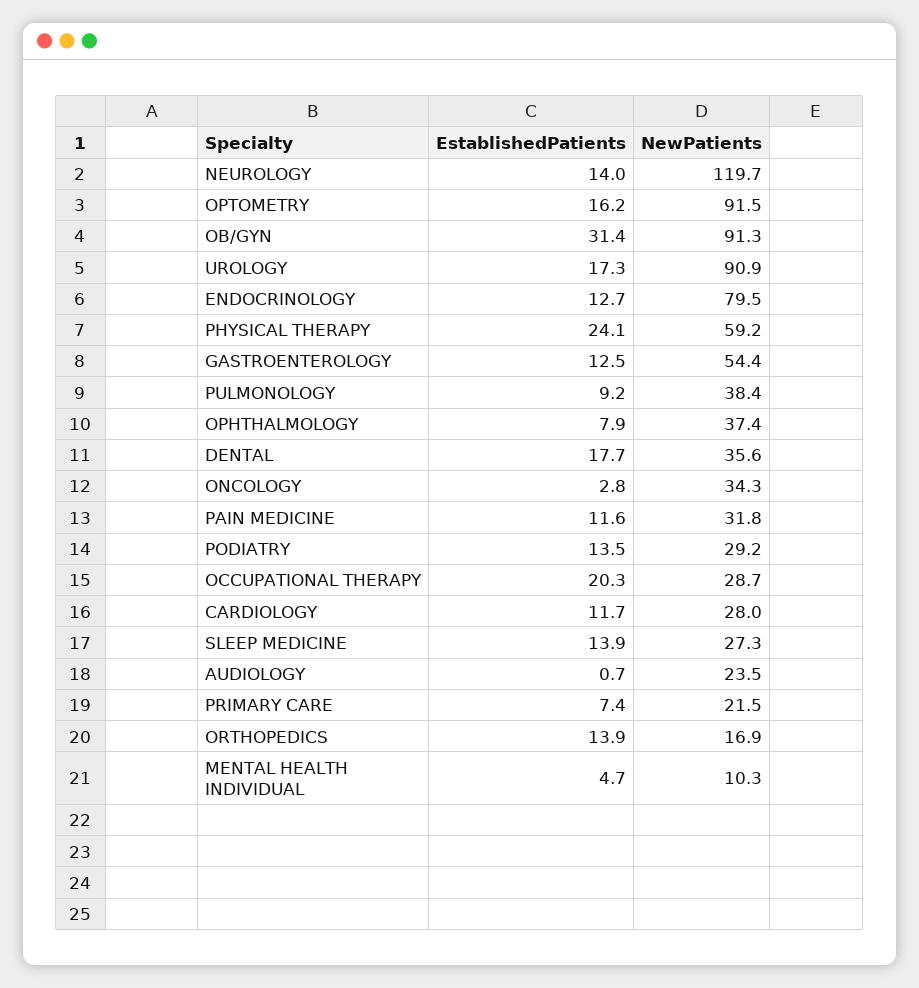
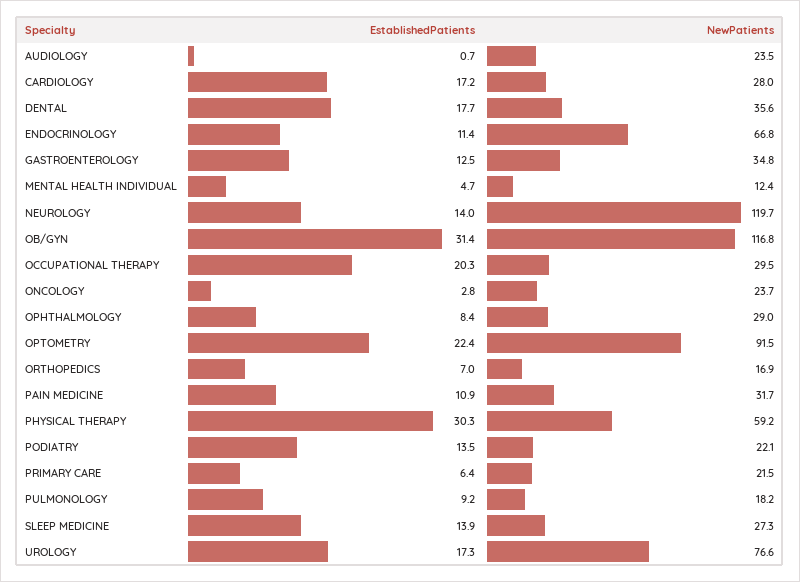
  {
    "EstablishedPatients": {
      "NEUROLOGY": 14,
-     "OPTOMETRY": 16.2,
+     "OPTOMETRY": 22.4,
      "OB/GYN": 31.4,
      "UROLOGY": 17.3,
-     "ENDOCRINOLOGY": 12.7,
+     "ENDOCRINOLOGY": 11.4,
-     "PHYSICAL THERAPY": 24.1,
+     "PHYSICAL THERAPY": 30.3,
      "GASTROENTEROLOGY": 12.5,
      "PULMONOLOGY": 9.2,
-     "OPHTHALMOLOGY": 7.9,
+     "OPHTHALMOLOGY": 8.4,
      "DENTAL": 17.7,
      "ONCOLOGY": 2.8,
-     "PAIN MEDICINE": 11.6,
+     "PAIN MEDICINE": 10.9,
      "PODIATRY": 13.5,
      "OCCUPATIONAL THERAPY": 20.3,
-     "CARDIOLOGY": 11.7,
+     "CARDIOLOGY": 17.2,
      "SLEEP MEDICINE": 13.9,
      "AUDIOLOGY": 0.7,
-     "PRIMARY CARE": 7.4,
+     "PRIMARY CARE": 6.4,
-     "ORTHOPEDICS": 13.9,
+     "ORTHOPEDICS": 7,
      "MENTAL HEALTH INDIVIDUAL": 4.7
    },
    "NewPatients": {
      "NEUROLOGY": 119.7,
      "OPTOMETRY": 91.5,
-     "OB/GYN": 91.3,
+     "OB/GYN": 116.8,
-     "UROLOGY": 90.9,
+     "UROLOGY": 76.6,
-     "ENDOCRINOLOGY": 79.5,
+     "ENDOCRINOLOGY": 66.8,
      "PHYSICAL THERAPY": 59.2,
-     "GASTROENTEROLOGY": 54.4,
+     "GASTROENTEROLOGY": 34.8,
-     "PULMONOLOGY": 38.4,
+     "PULMONOLOGY": 18.2,
-     "OPHTHALMOLOGY": 37.4,
+     "OPHTHALMOLOGY": 29,
      "DENTAL": 35.6,
-     "ONCOLOGY": 34.3,
+     "ONCOLOGY": 23.7,
-     "PAIN MEDICINE": 31.8,
+     "PAIN MEDICINE": 31.7,
-     "PODIATRY": 29.2,
+     "PODIATRY": 22.1,
-     "OCCUPATIONAL THERAPY": 28.7,
+     "OCCUPATIONAL THERAPY": 29.5,
      "CARDIOLOGY": 28,
      "SLEEP MEDICINE": 27.3,
      "AUDIOLOGY": 23.5,
      "PRIMARY CARE": 21.5,
      "ORTHOPEDICS": 16.9,
-     "MENTAL HEALTH INDIVIDUAL": 10.3
+     "MENTAL HEALTH INDIVIDUAL": 12.4
    }
  }

